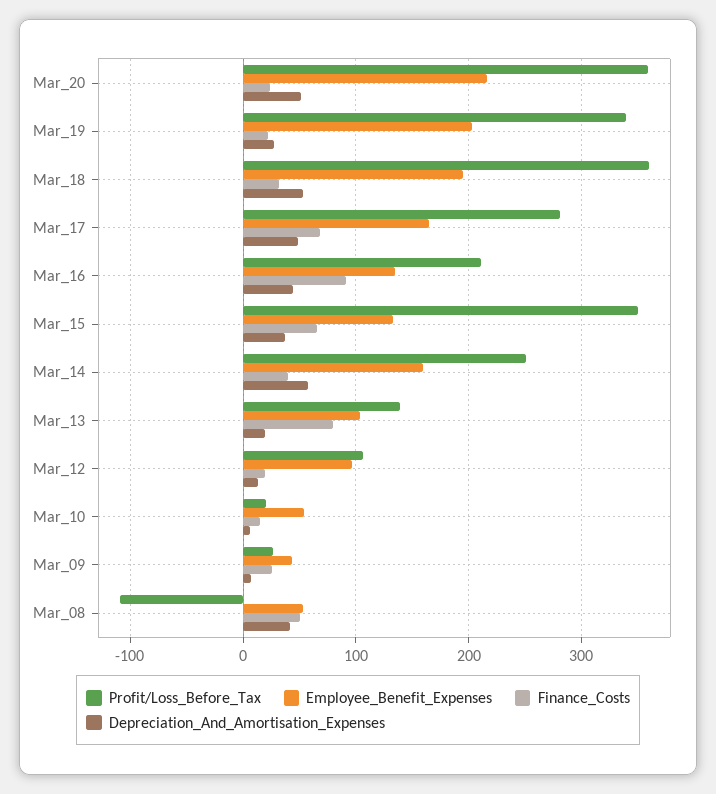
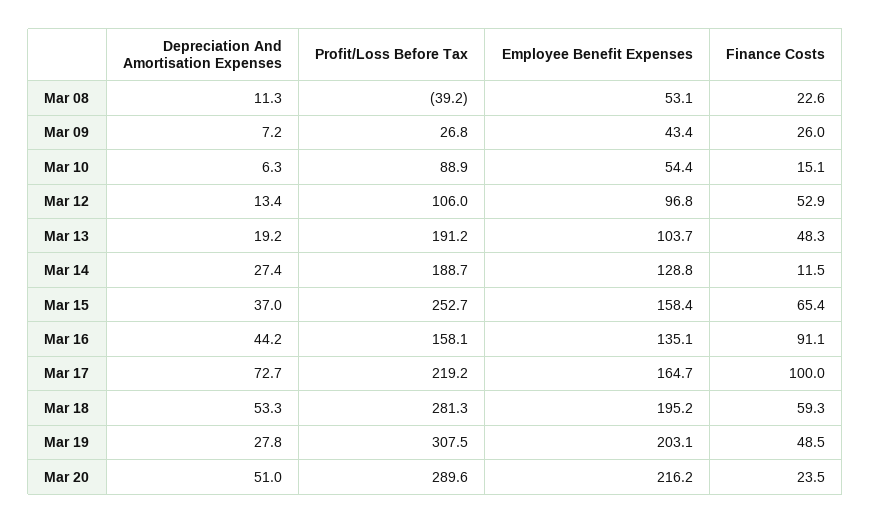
  {
    "Profit/Loss_Before_Tax": {
-     "Mar_20": 360,
+     "Mar_20": 289.6,
-     "Mar_19": 340,
+     "Mar_19": 307.5,
-     "Mar_18": 360,
+     "Mar_18": 281.3,
-     "Mar_17": 280,
+     "Mar_17": 219.2,
-     "Mar_16": 210,
+     "Mar_16": 158.1,
-     "Mar_15": 350,
+     "Mar_15": 252.7,
-     "Mar_14": 250,
+     "Mar_14": 188.7,
-     "Mar_13": 140,
+     "Mar_13": 191.2,
      "Mar_12": 106,
-     "Mar_10": 20,
+     "Mar_10": 88.9,
      "Mar_09": 26.8,
-     "Mar_08": -110
+     "Mar_08": -39.2
    },
    "Employee_Benefit_Expenses": {
      "Mar_20": 216.2,
      "Mar_19": 203.1,
      "Mar_18": 195.2,
      "Mar_17": 164.7,
      "Mar_16": 135.1,
-     "Mar_15": 130,
+     "Mar_15": 158.4,
-     "Mar_14": 160,
+     "Mar_14": 128.8,
      "Mar_13": 103.7,
      "Mar_12": 96.8,
      "Mar_10": 54.4,
      "Mar_09": 43.4,
      "Mar_08": 53.1
    },
    "Finance_Costs": {
      "Mar_20": 23.5,
-     "Mar_19": 20,
+     "Mar_19": 48.5,
-     "Mar_18": 30,
+     "Mar_18": 59.3,
-     "Mar_17": 70,
+     "Mar_17": 100,
      "Mar_16": 91.1,
      "Mar_15": 65.4,
-     "Mar_14": 40,
+     "Mar_14": 11.5,
-     "Mar_13": 80,
+     "Mar_13": 48.3,
-     "Mar_12": 20,
+     "Mar_12": 52.9,
      "Mar_10": 15.1,
      "Mar_09": 26,
-     "Mar_08": 50
+     "Mar_08": 22.6
    },
    "Depreciation_And_Amortisation_Expenses": {
      "Mar_20": 51,
      "Mar_19": 27.8,
      "Mar_18": 53.3,
-     "Mar_17": 50,
+     "Mar_17": 72.7,
      "Mar_16": 44.2,
      "Mar_15": 37,
-     "Mar_14": 60,
+     "Mar_14": 27.4,
      "Mar_13": 19.2,
      "Mar_12": 13.4,
      "Mar_10": 6.3,
      "Mar_09": 7.2,
-     "Mar_08": 40
+     "Mar_08": 11.3
    }
  }

